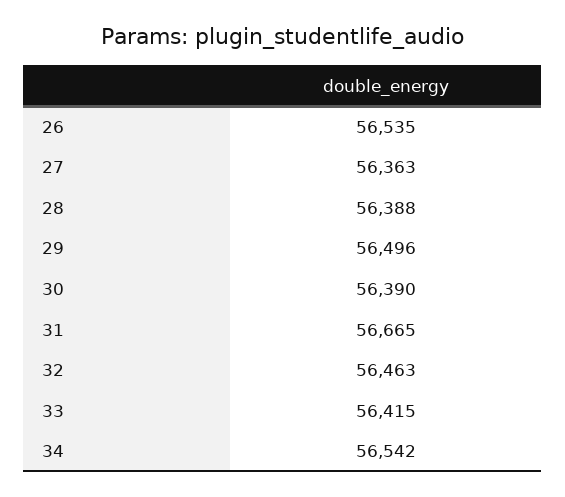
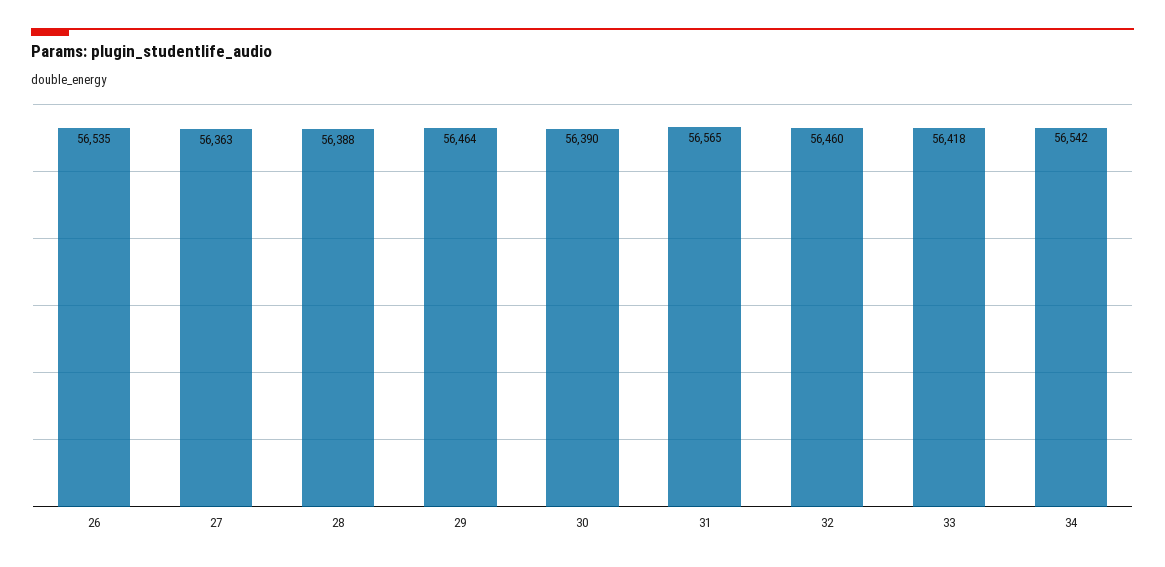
  {
    "26": 56535,
    "27": 56363,
    "28": 56388,
-   "29": 56496,
+   "29": 56464,
    "30": 56390,
-   "31": 56665,
+   "31": 56565,
-   "32": 56463,
+   "32": 56460,
-   "33": 56415,
+   "33": 56418,
    "34": 56542
  }

